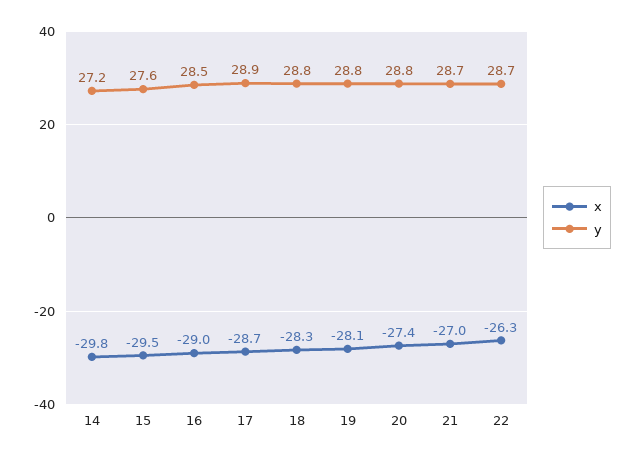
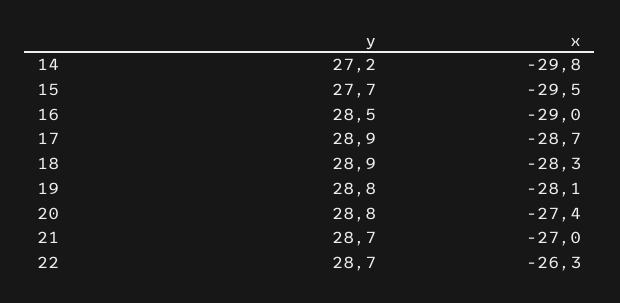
  {
    "x": {
      "14": -29.8,
      "15": -29.5,
      "16": -29,
      "17": -28.7,
      "18": -28.3,
      "19": -28.1,
      "20": -27.4,
      "21": -27,
      "22": -26.3
    },
    "y": {
      "14": 27.2,
-     "15": 27.6,
+     "15": 27.7,
      "16": 28.5,
      "17": 28.9,
-     "18": 28.8,
+     "18": 28.9,
      "19": 28.8,
      "20": 28.8,
      "21": 28.7,
      "22": 28.7
    }
  }

